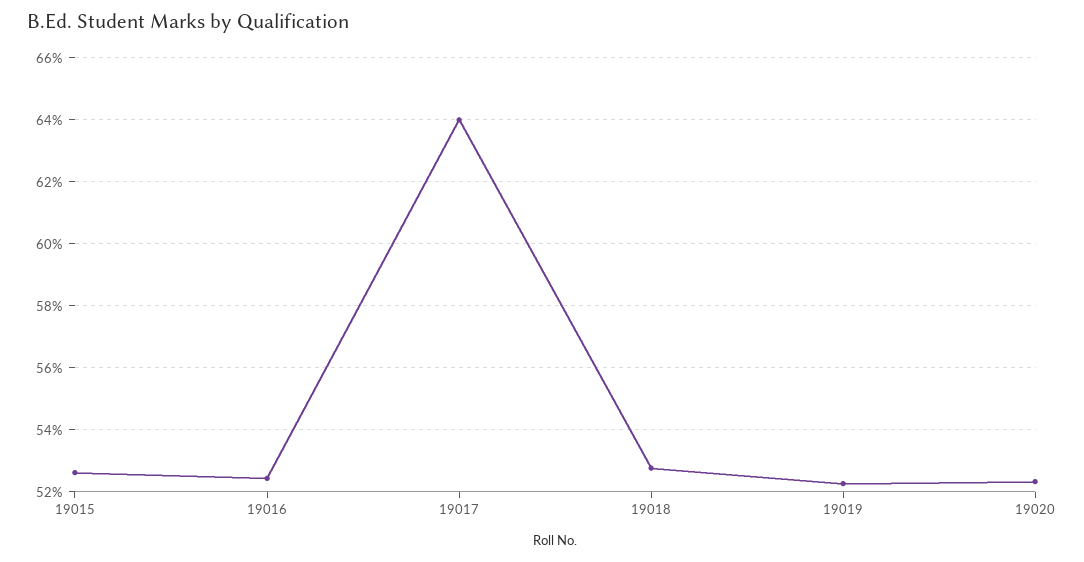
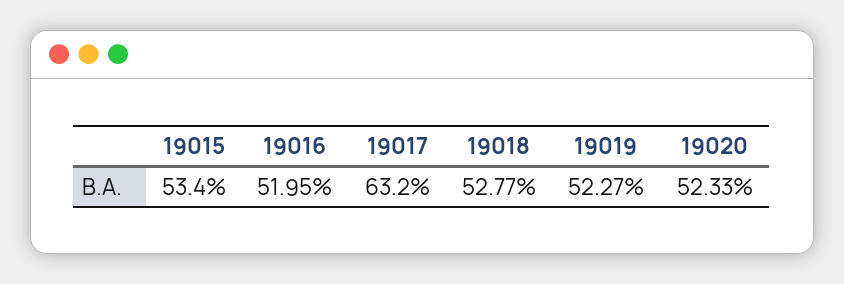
  {
-   "19015": 52.6,
+   "19015": 53.4,
-   "19016": 52.4,
+   "19016": 51.95,
-   "19017": 64,
+   "19017": 63.2,
    "19018": 52.77,
    "19019": 52.27,
    "19020": 52.33
  }

